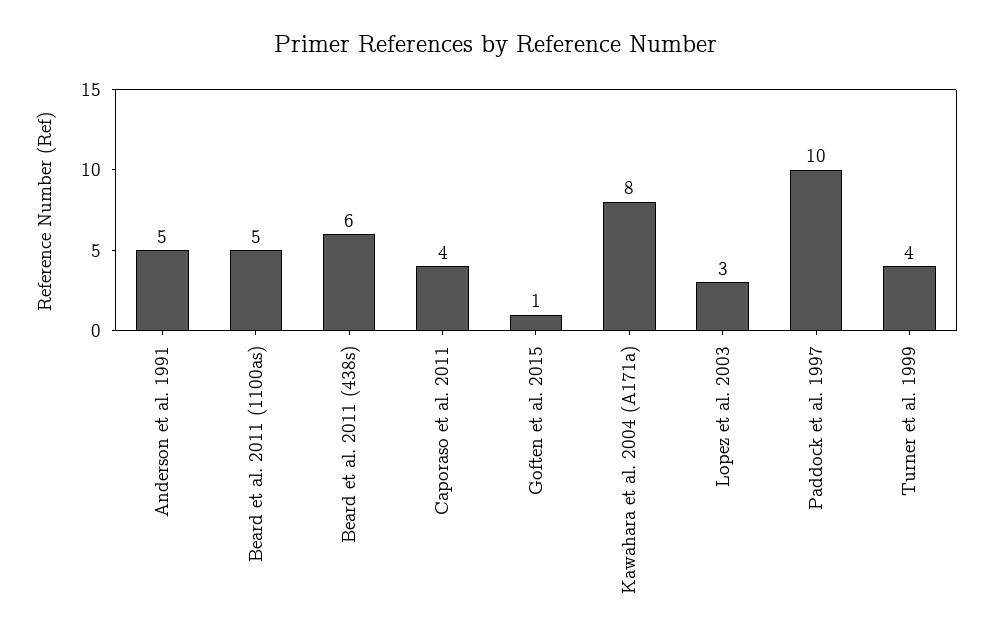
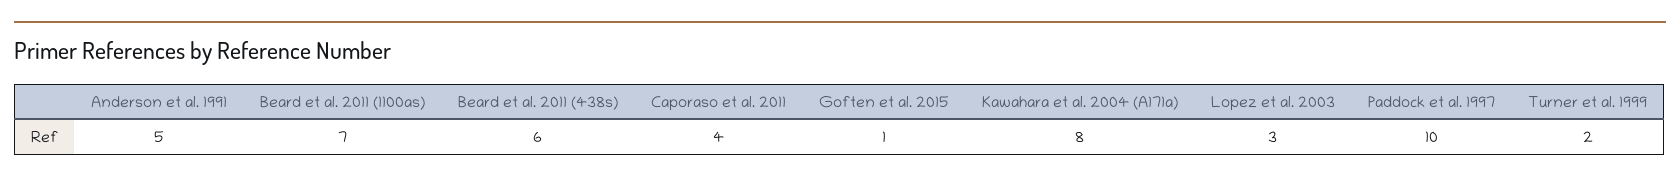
  {
    "Anderson et al. 1991": 5,
-   "Beard et al. 2011 (1100as)": 5,
+   "Beard et al. 2011 (1100as)": 7,
    "Beard et al. 2011 (438s)": 6,
    "Caporaso et al. 2011": 4,
    "Goften et al. 2015": 1,
    "Kawahara et al. 2004 (A171a)": 8,
    "Lopez et al. 2003": 3,
    "Paddock et al. 1997": 10,
-   "Turner et al. 1999": 4
+   "Turner et al. 1999": 2
  }

